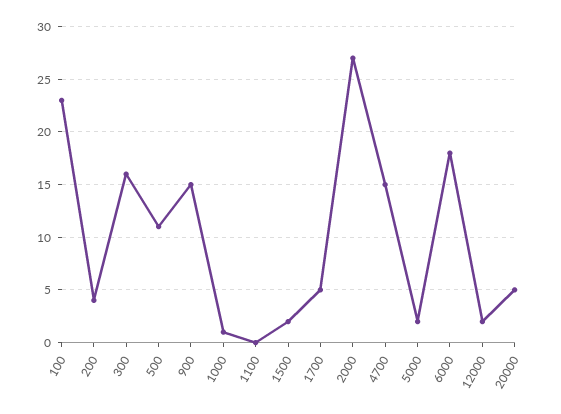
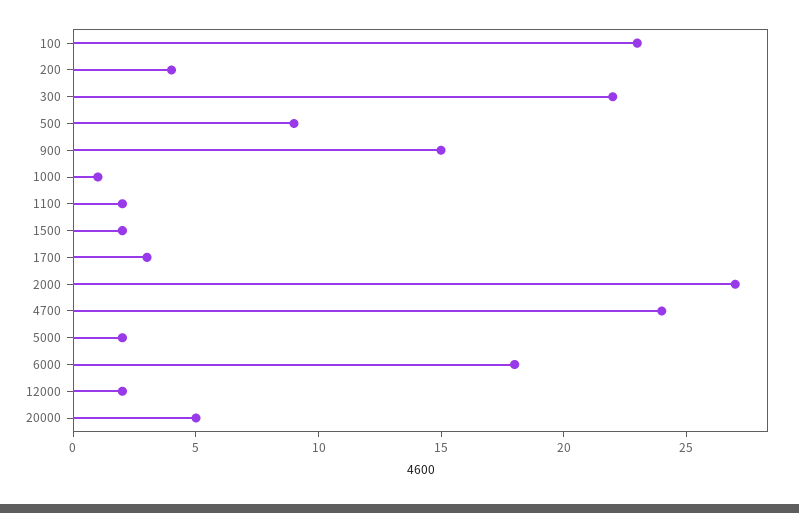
  {
    "100": 23,
    "200": 4,
-   "300": 16,
+   "300": 22,
-   "500": 11,
+   "500": 9,
    "900": 15,
    "1000": 1,
-   "1100": 0,
+   "1100": 2,
    "1500": 2,
-   "1700": 5,
+   "1700": 3,
    "2000": 27,
-   "4700": 15,
+   "4700": 24,
    "5000": 2,
    "6000": 18,
    "12000": 2,
    "20000": 5
  }

